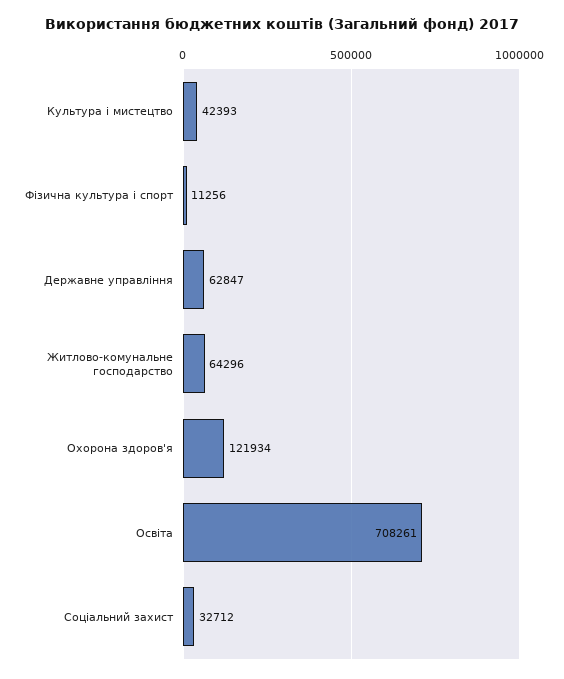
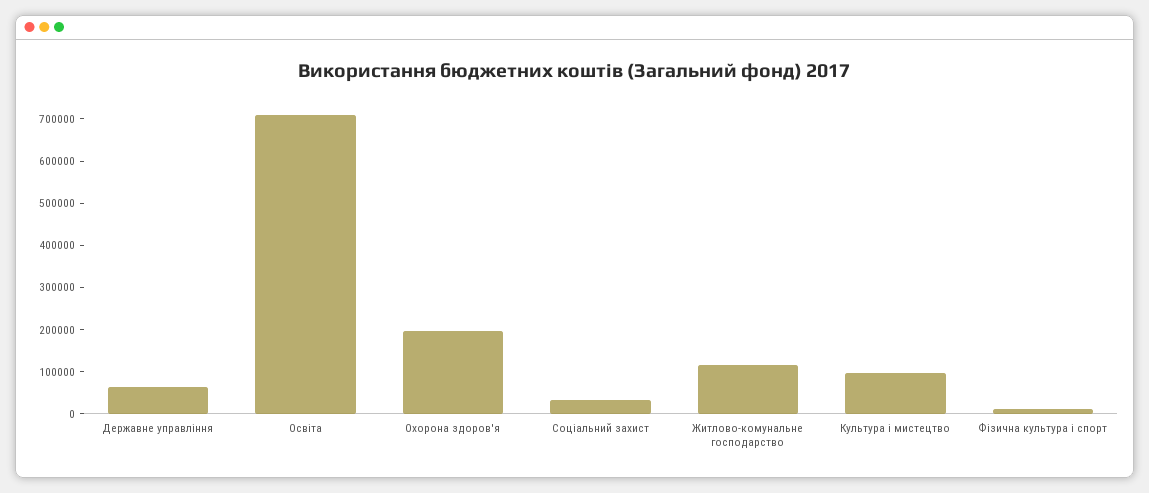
  {
-   "Культура і мистецтво": 42393,
+   "Культура і мистецтво": 100000,
    "Фізична культура і спорт": 11256,
    "Державне управління": 62847,
-   "Житлово-комунальне господарство": 64296,
+   "Житлово-комунальне господарство": 120000,
-   "Охорона здоров'я": 121934,
+   "Охорона здоров'я": 200000,
    "Освіта": 708261,
    "Соціальний захист": 32712
  }

